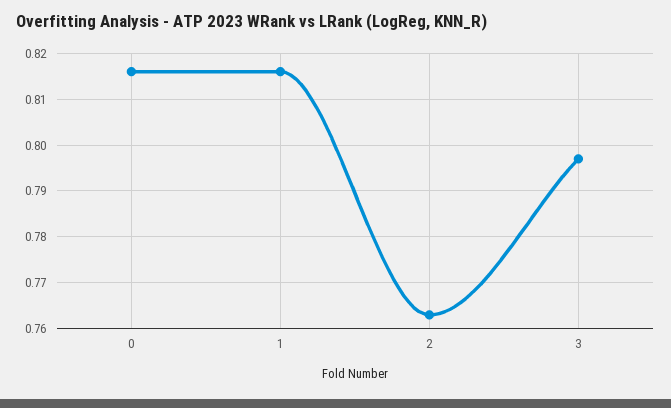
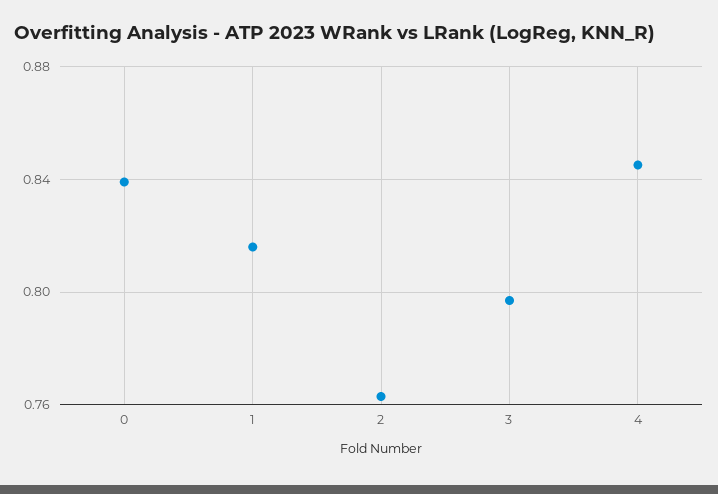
  {
-   "0": 0.815,
+   "0": 0.84,
    "1": 0.815,
    "2": 0.765,
-   "3": 0.795
+   "3": 0.795,
+   "4": 0.845
  }

